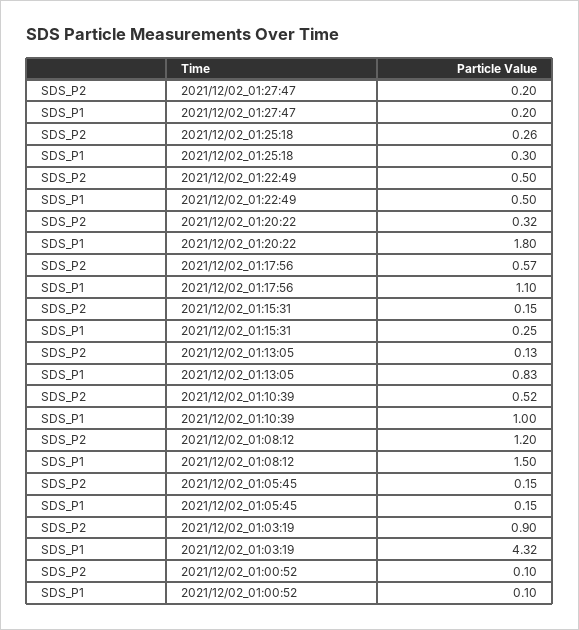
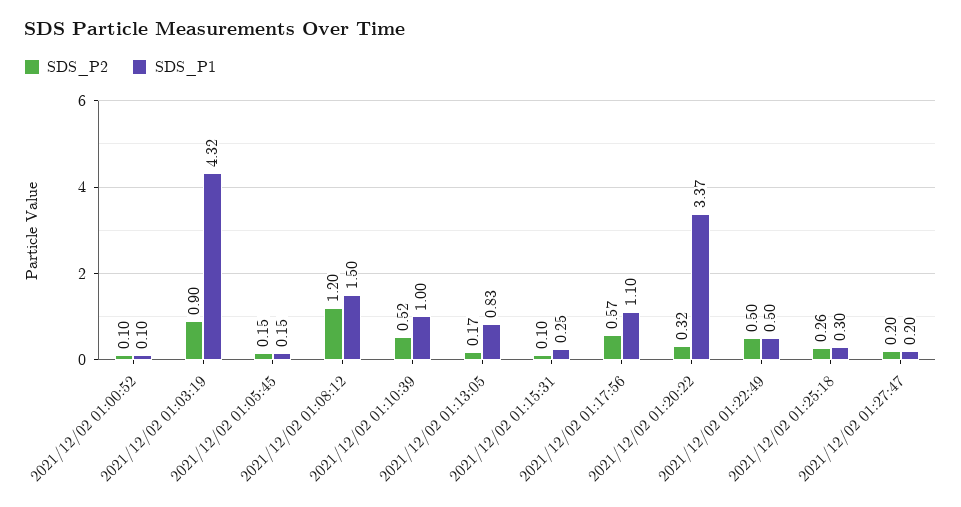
  {
    "SDS_P2": {
      "2021/12/02_01:27:47": 0.2,
      "2021/12/02_01:25:18": 0.26,
      "2021/12/02_01:22:49": 0.5,
      "2021/12/02_01:20:22": 0.32,
      "2021/12/02_01:17:56": 0.57,
-     "2021/12/02_01:15:31": 0.15,
+     "2021/12/02_01:15:31": 0.1,
-     "2021/12/02_01:13:05": 0.13,
+     "2021/12/02_01:13:05": 0.17,
      "2021/12/02_01:10:39": 0.52,
      "2021/12/02_01:08:12": 1.2,
      "2021/12/02_01:05:45": 0.15,
      "2021/12/02_01:03:19": 0.9,
      "2021/12/02_01:00:52": 0.1
    },
    "SDS_P1": {
      "2021/12/02_01:27:47": 0.2,
      "2021/12/02_01:25:18": 0.3,
      "2021/12/02_01:22:49": 0.5,
-     "2021/12/02_01:20:22": 1.8,
+     "2021/12/02_01:20:22": 3.37,
      "2021/12/02_01:17:56": 1.1,
      "2021/12/02_01:15:31": 0.25,
      "2021/12/02_01:13:05": 0.83,
      "2021/12/02_01:10:39": 1,
      "2021/12/02_01:08:12": 1.5,
      "2021/12/02_01:05:45": 0.15,
      "2021/12/02_01:03:19": 4.32,
      "2021/12/02_01:00:52": 0.1
    }
  }

